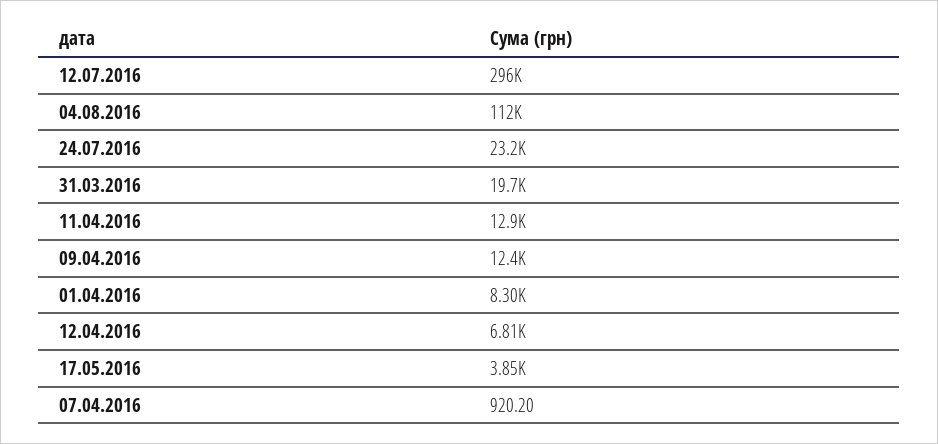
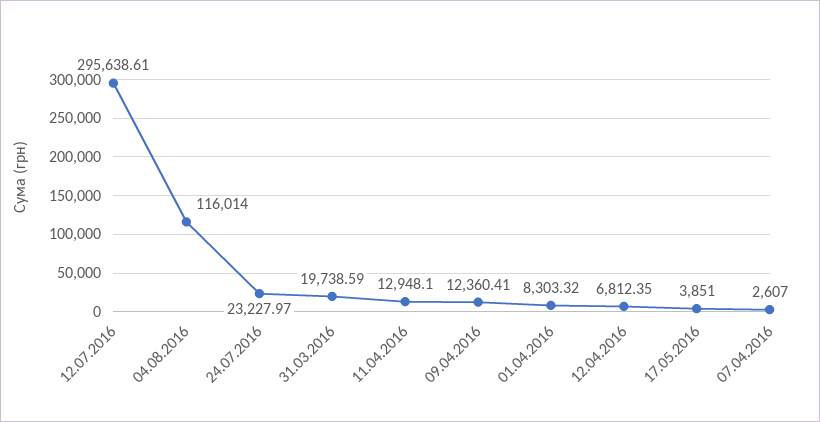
  {
    "12.07.2016": 295638.61,
-   "04.08.2016": 112000,
+   "04.08.2016": 116014,
    "24.07.2016": 23227.97,
    "31.03.2016": 19738.59,
    "11.04.2016": 12948.1,
    "09.04.2016": 12360.41,
    "01.04.2016": 8303.32,
    "12.04.2016": 6812.35,
    "17.05.2016": 3851,
-   "07.04.2016": 920.2
+   "07.04.2016": 2607
  }

